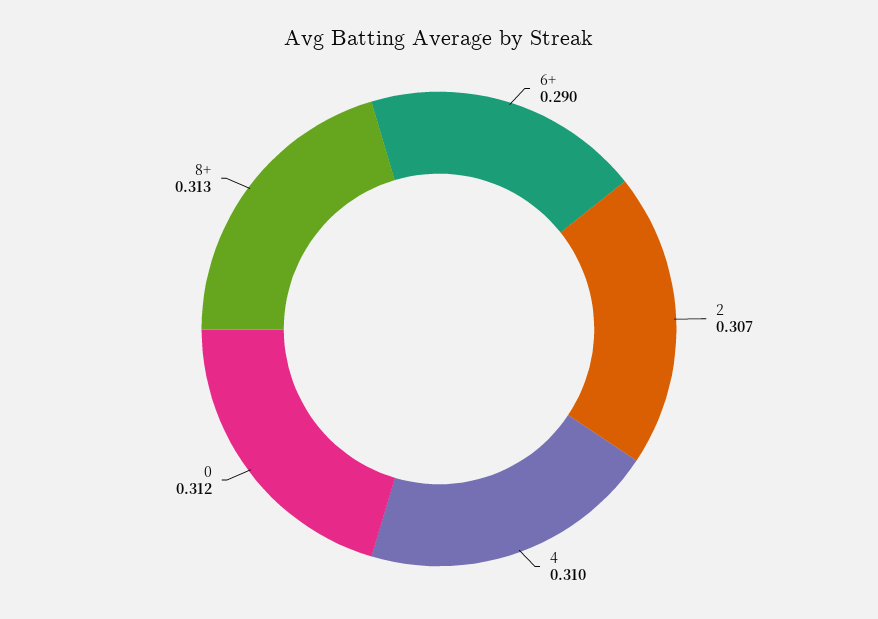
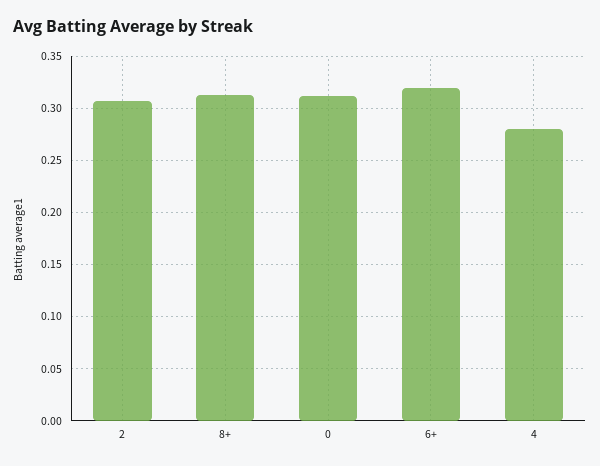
  {
-   "6+": 0.29,
+   "6+": 0.32,
    "2": 0.307,
-   "4": 0.31,
+   "4": 0.28,
    "0": 0.312,
    "8+": 0.313
  }

